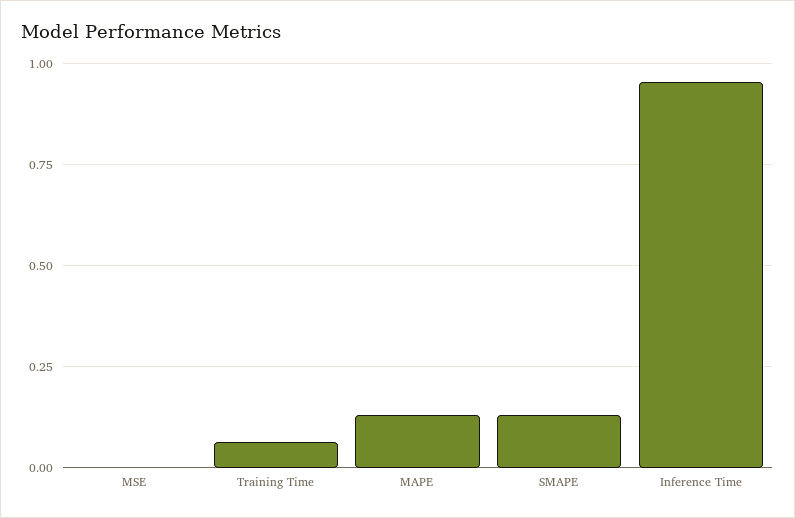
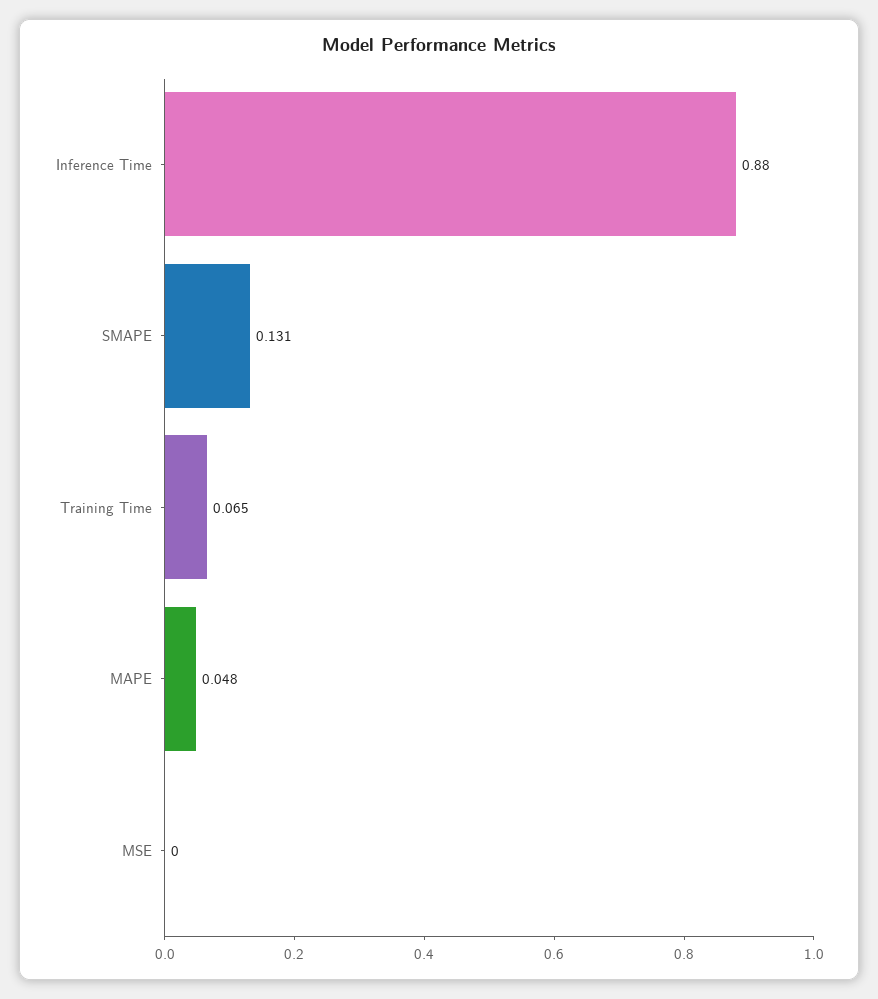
  {
    "MSE": 0,
    "Training Time": 0.065,
-   "MAPE": 0.125,
+   "MAPE": 0.048,
    "SMAPE": 0.131,
-   "Inference Time": 0.95
+   "Inference Time": 0.88
  }

